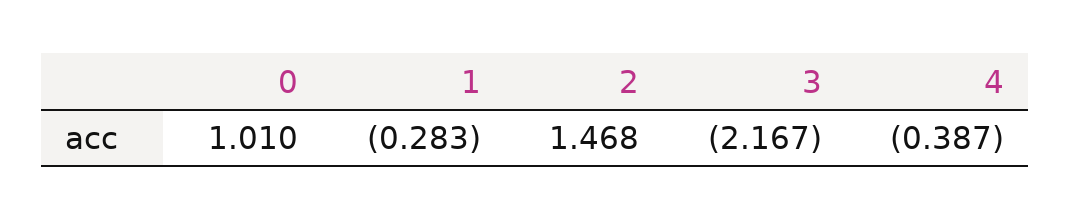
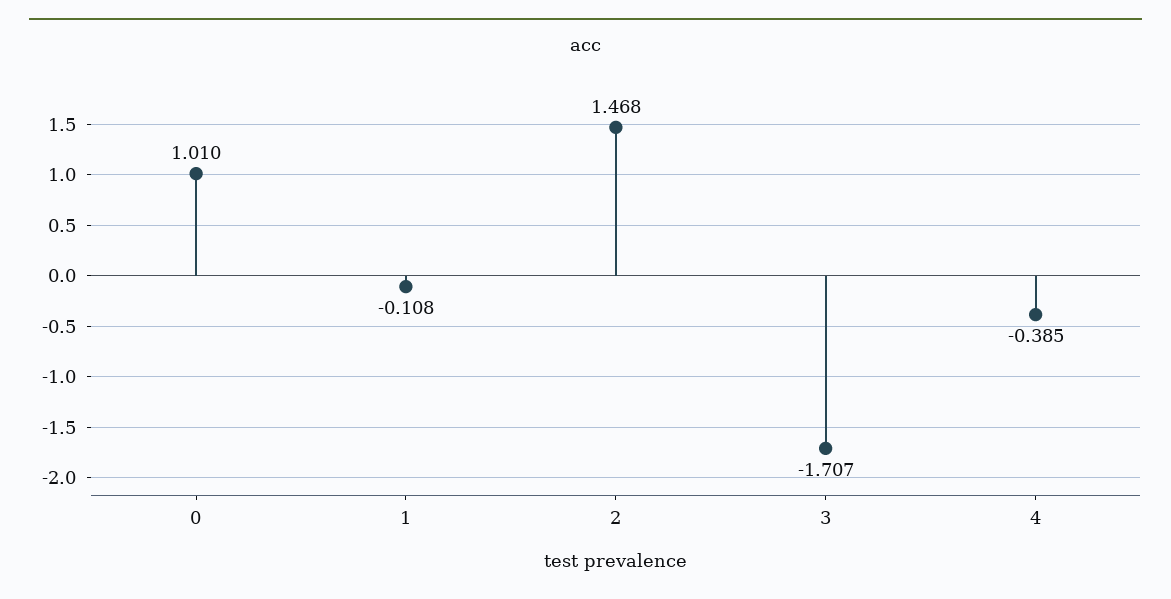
  {
    "0": 1.01,
-   "1": -0.283,
+   "1": -0.108,
    "2": 1.468,
-   "3": -2.167,
+   "3": -1.707,
-   "4": -0.387
+   "4": -0.385
  }

